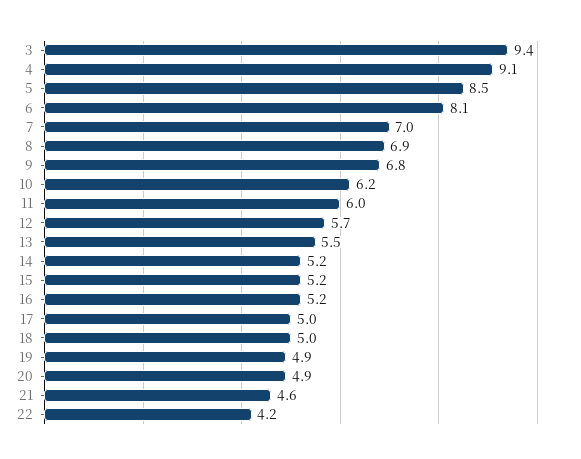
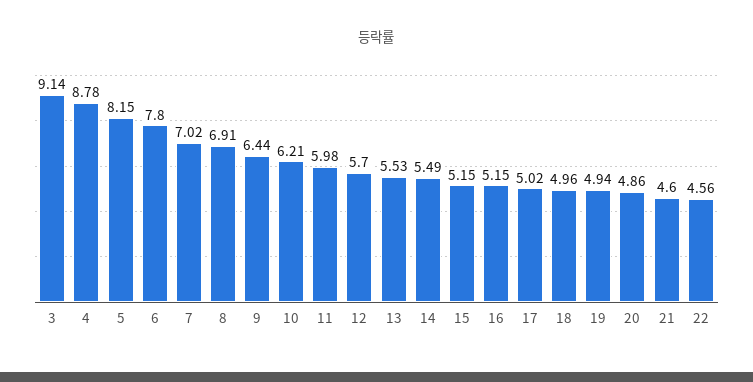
  {
-   "3": 9.4,
+   "3": 9.14,
-   "4": 9.1,
+   "4": 8.78,
-   "5": 8.5,
+   "5": 8.15,
-   "6": 8.1,
+   "6": 7.8,
    "7": 7.02,
    "8": 6.91,
-   "9": 6.8,
+   "9": 6.44,
    "10": 6.21,
    "11": 5.98,
    "12": 5.7,
    "13": 5.53,
-   "14": 5.2,
+   "14": 5.49,
    "15": 5.15,
    "16": 5.15,
    "17": 5.02,
    "18": 4.96,
    "19": 4.94,
    "20": 4.86,
    "21": 4.6,
-   "22": 4.2
+   "22": 4.56
  }

